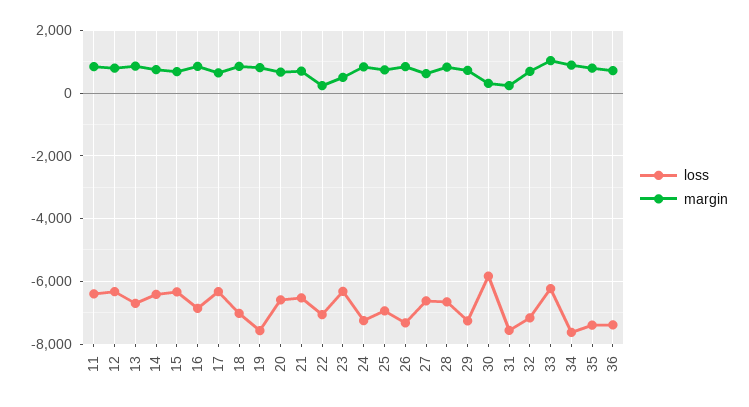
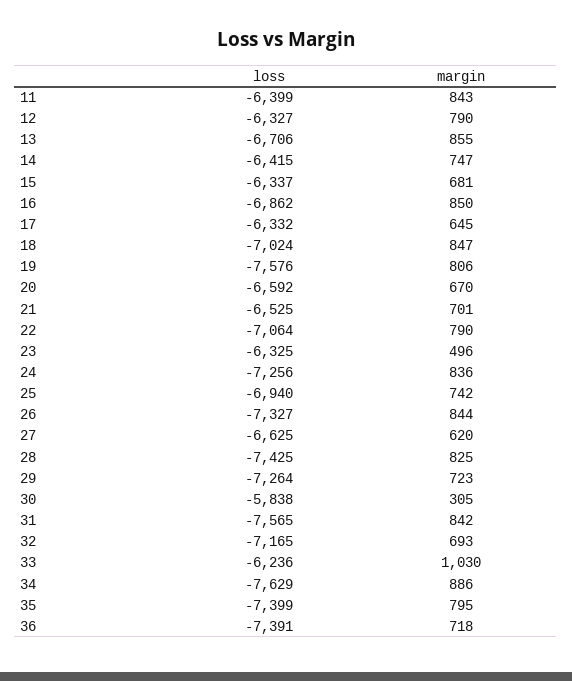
  {
    "loss": {
      "11": -6399,
      "12": -6327,
      "13": -6706,
      "14": -6415,
      "15": -6337,
      "16": -6862,
      "17": -6332,
      "18": -7024,
      "19": -7576,
      "20": -6592,
      "21": -6525,
      "22": -7064,
      "23": -6325,
      "24": -7256,
      "25": -6940,
      "26": -7327,
      "27": -6625,
-     "28": -6600,
+     "28": -7425,
      "29": -7264,
      "30": -5838,
      "31": -7565,
      "32": -7165,
      "33": -6236,
      "34": -7629,
      "35": -7399,
      "36": -7391
    },
    "margin": {
      "11": 843,
      "12": 790,
      "13": 855,
      "14": 747,
      "15": 681,
      "16": 850,
      "17": 645,
      "18": 847,
      "19": 806,
      "20": 670,
      "21": 701,
-     "22": 200,
+     "22": 790,
      "23": 496,
      "24": 836,
      "25": 742,
      "26": 844,
      "27": 620,
      "28": 825,
      "29": 723,
      "30": 305,
-     "31": 200,
+     "31": 842,
      "32": 693,
      "33": 1030,
      "34": 886,
      "35": 795,
      "36": 718
    }
  }

